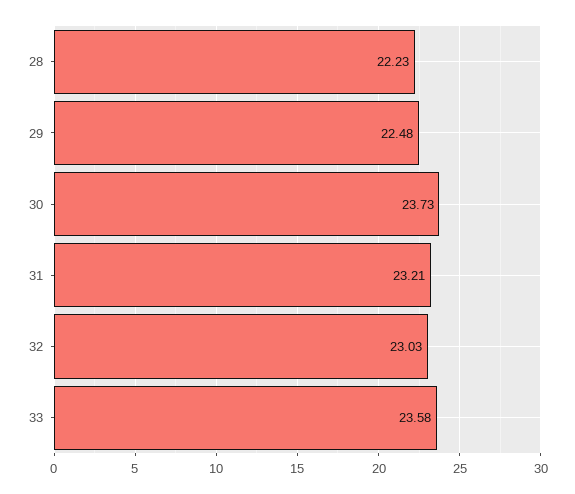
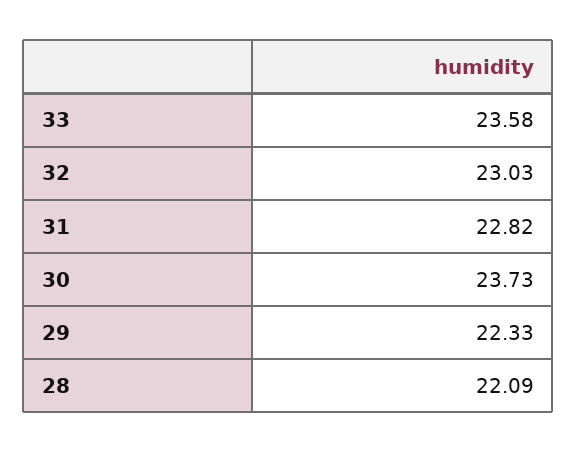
  {
-   "28": 22.23,
+   "28": 22.09,
-   "29": 22.48,
+   "29": 22.33,
    "30": 23.73,
-   "31": 23.21,
+   "31": 22.82,
    "32": 23.03,
    "33": 23.58
  }

